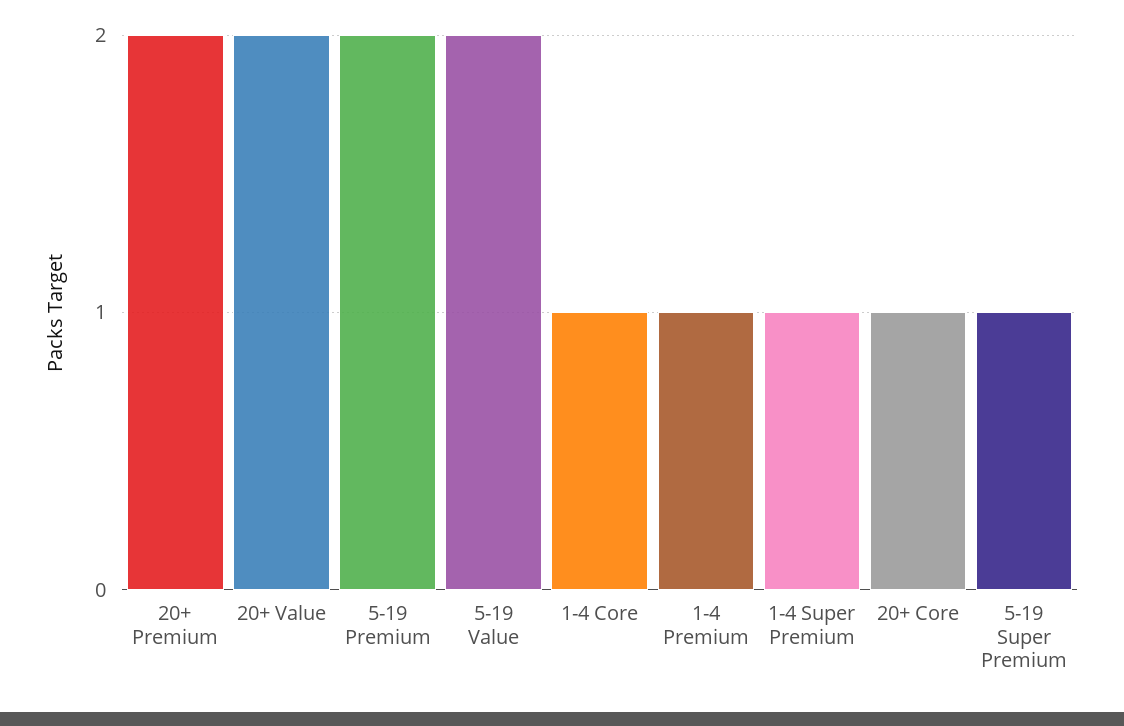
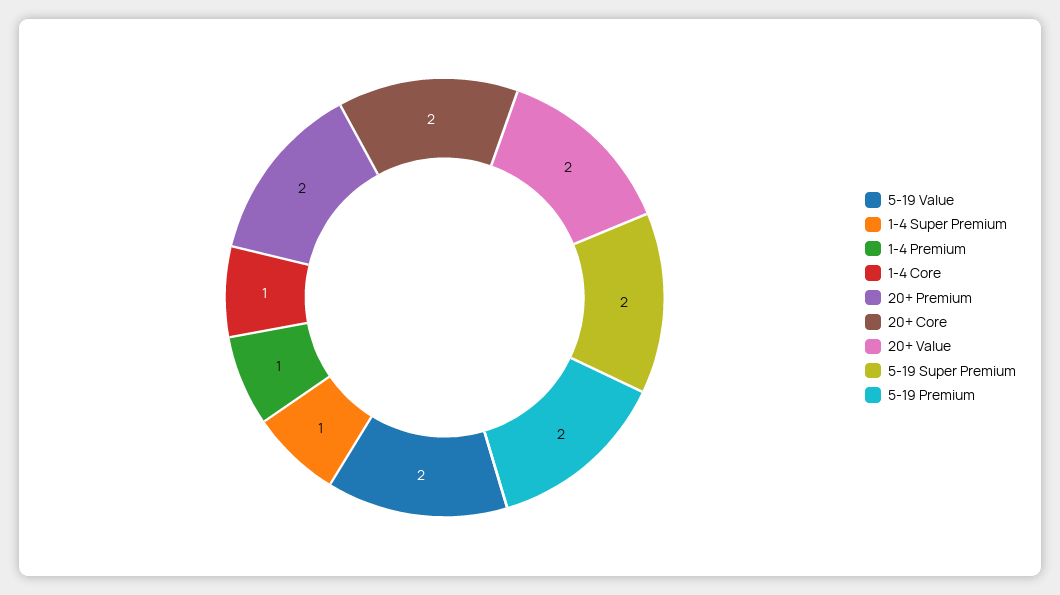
  {
    "20+ Premium": 2,
    "20+ Value": 2,
    "5-19 Premium": 2,
    "5-19 Value": 2,
    "1-4 Core": 1,
    "1-4 Premium": 1,
    "1-4 Super Premium": 1,
-   "20+ Core": 1,
+   "20+ Core": 2,
-   "5-19 Super Premium": 1
+   "5-19 Super Premium": 2
  }

